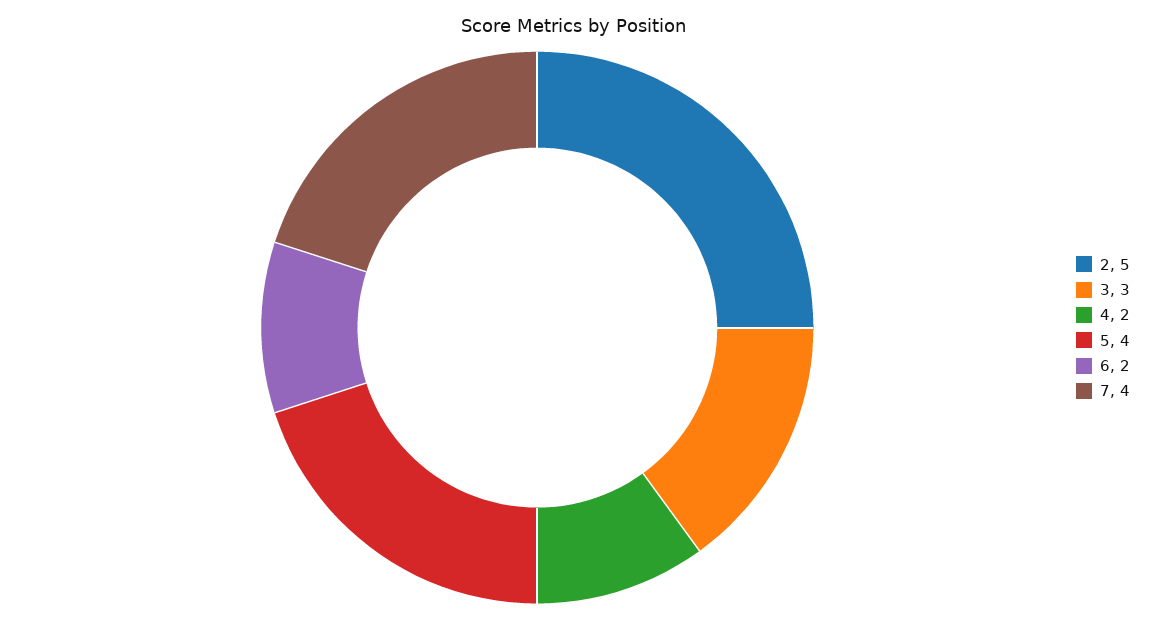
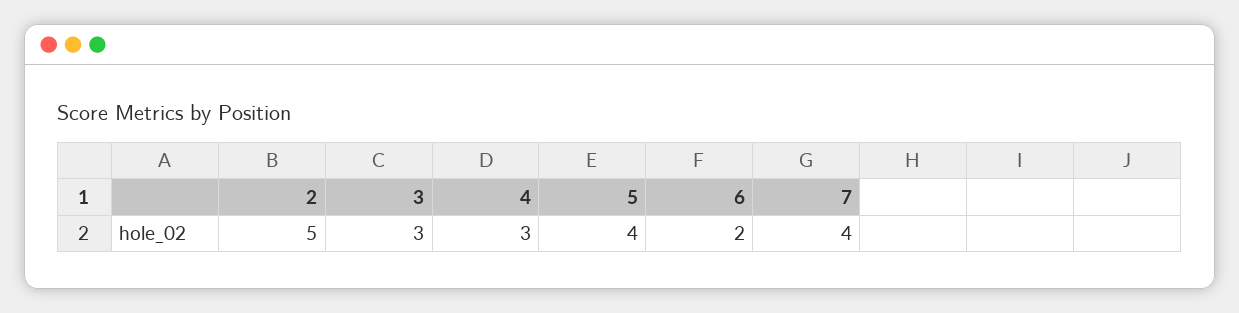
  {
    "2": 5,
    "3": 3,
-   "4": 2,
+   "4": 3,
    "5": 4,
    "6": 2,
    "7": 4
  }

